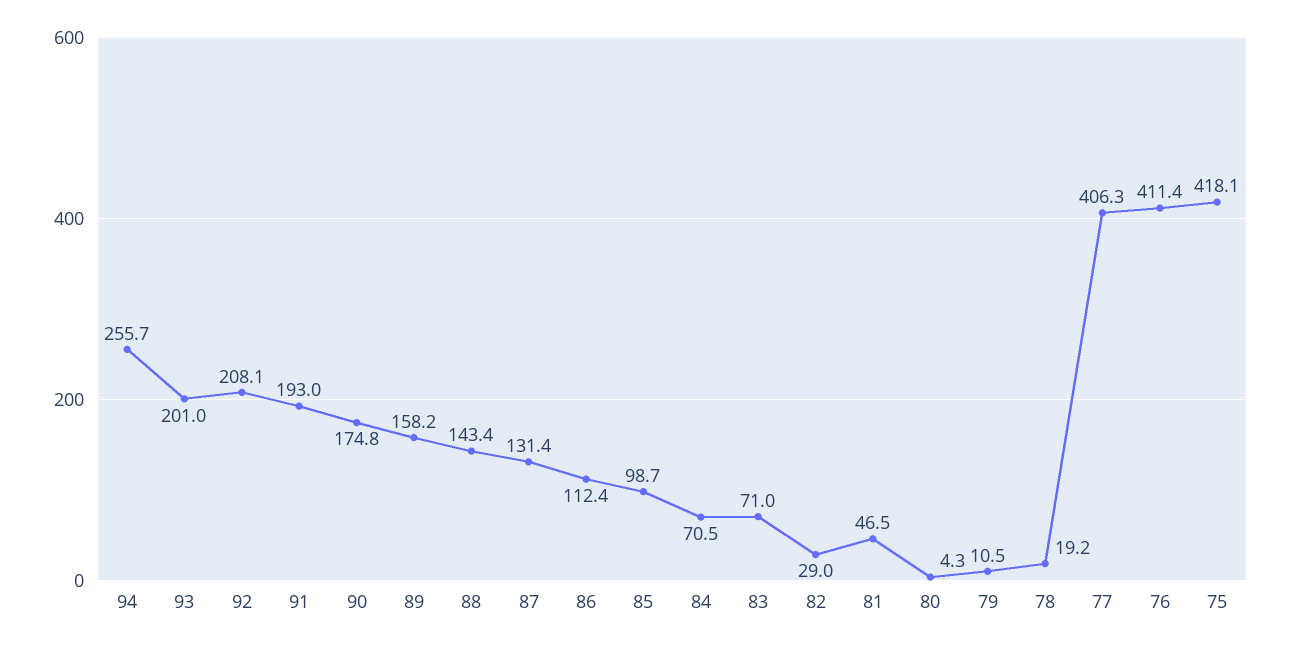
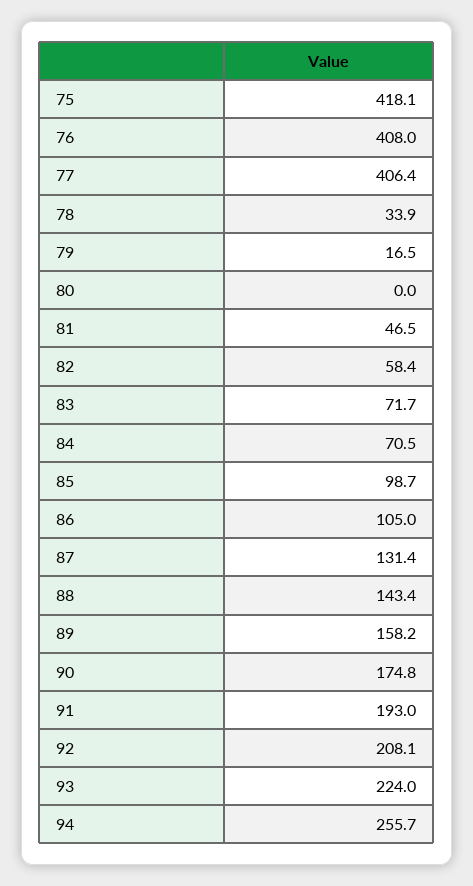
  {
    "94": 255.7,
-   "93": 201,
+   "93": 224,
    "92": 208.1,
    "91": 193,
    "90": 174.8,
    "89": 158.2,
    "88": 143.4,
    "87": 131.4,
-   "86": 112.4,
+   "86": 105,
    "85": 98.7,
    "84": 70.5,
-   "83": 71,
+   "83": 71.7,
-   "82": 29,
+   "82": 58.4,
    "81": 46.5,
-   "80": 4.3,
+   "80": 0,
-   "79": 10.5,
+   "79": 16.5,
-   "78": 19.2,
+   "78": 33.9,
-   "77": 406.3,
+   "77": 406.4,
-   "76": 411.4,
+   "76": 408,
    "75": 418.1
  }

